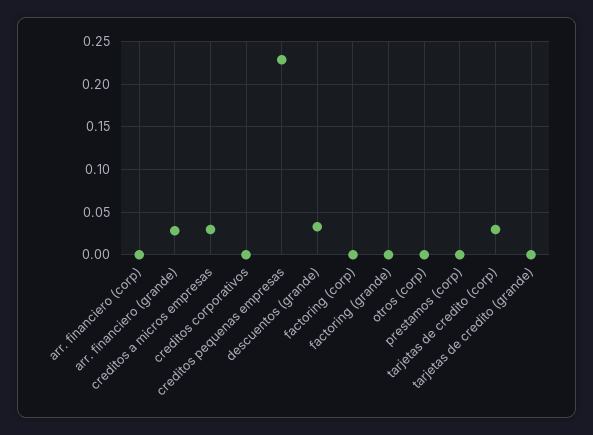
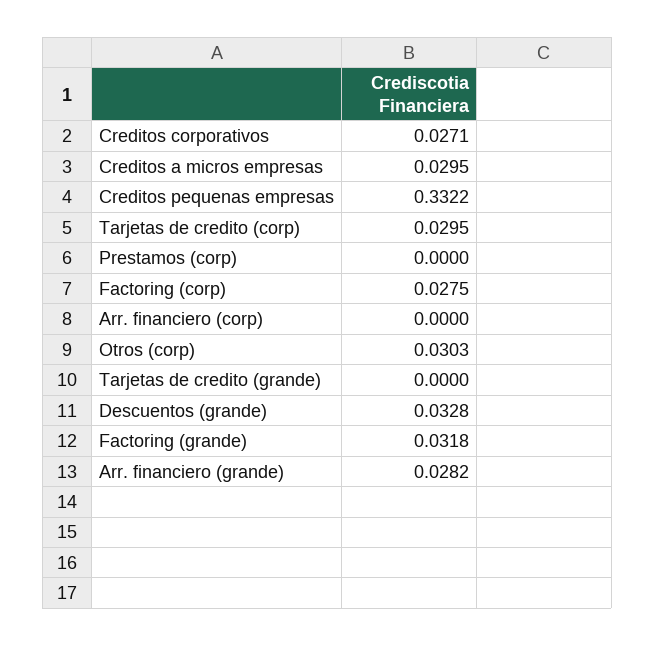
  {
    "arr. financiero (corp)": 0,
    "arr. financiero (grande)": 0.0282,
    "creditos a micros empresas": 0.0295,
-   "creditos corporativos": 0,
+   "creditos corporativos": 0.0271,
-   "creditos pequenas empresas": 0.23,
+   "creditos pequenas empresas": 0.3322,
    "descuentos (grande)": 0.0328,
-   "factoring (corp)": 0,
+   "factoring (corp)": 0.0275,
-   "factoring (grande)": 0,
+   "factoring (grande)": 0.0318,
-   "otros (corp)": 0,
+   "otros (corp)": 0.0303,
    "prestamos (corp)": 0,
    "tarjetas de credito (corp)": 0.0295,
    "tarjetas de credito (grande)": 0
  }

